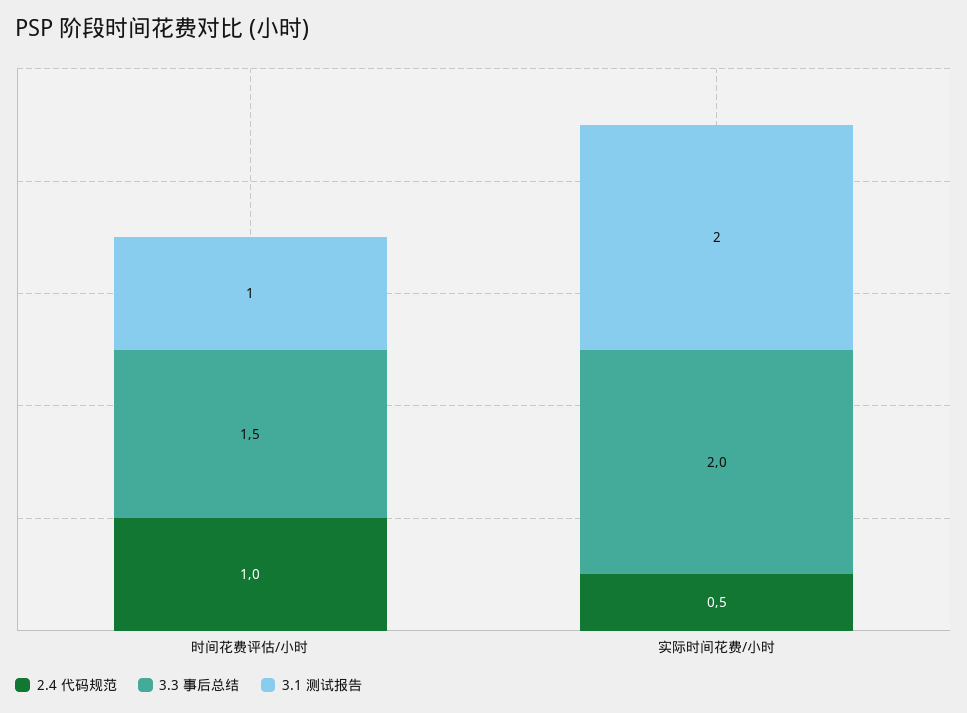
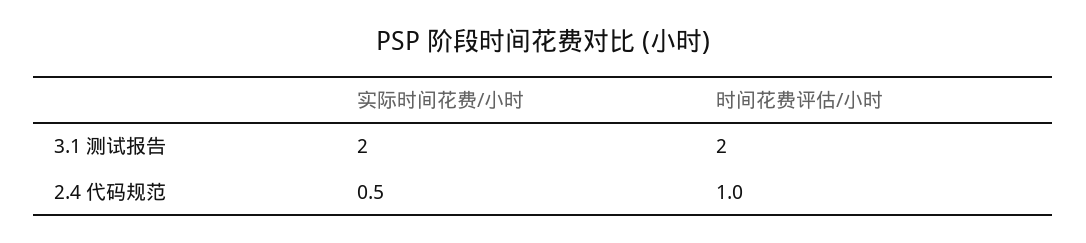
  {
    "2.4 代码规范": {
      "时间花费评估/小时": 1,
      "实际时间花费/小时": 0.5
    },
-   "3.3 事后总结": {
-     "时间花费评估/小时": 1.5,
-     "实际时间花费/小时": 2
-   },
    "3.1 测试报告": {
-     "时间花费评估/小时": 1,
+     "时间花费评估/小时": 2,
      "实际时间花费/小时": 2
    }
  }

